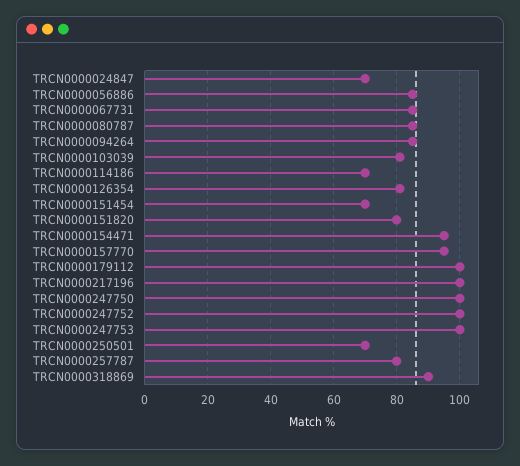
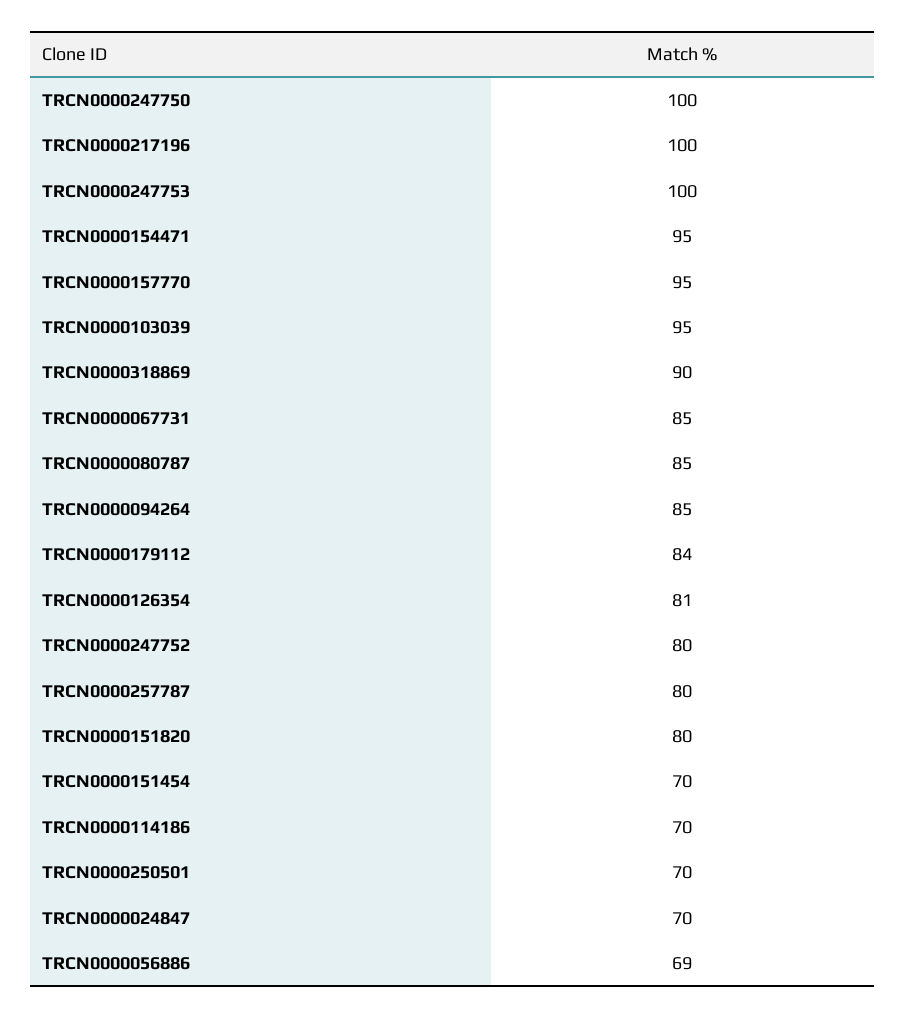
  {
    "TRCN0000024847": 70,
-   "TRCN0000056886": 85,
+   "TRCN0000056886": 69,
    "TRCN0000067731": 85,
    "TRCN0000080787": 85,
    "TRCN0000094264": 85,
-   "TRCN0000103039": 80,
+   "TRCN0000103039": 95,
    "TRCN0000114186": 70,
    "TRCN0000126354": 81,
    "TRCN0000151454": 70,
    "TRCN0000151820": 80,
    "TRCN0000154471": 95,
    "TRCN0000157770": 95,
-   "TRCN0000179112": 100,
+   "TRCN0000179112": 84,
    "TRCN0000217196": 100,
    "TRCN0000247750": 100,
-   "TRCN0000247752": 100,
+   "TRCN0000247752": 80,
    "TRCN0000247753": 100,
    "TRCN0000250501": 70,
    "TRCN0000257787": 80,
    "TRCN0000318869": 90
  }

